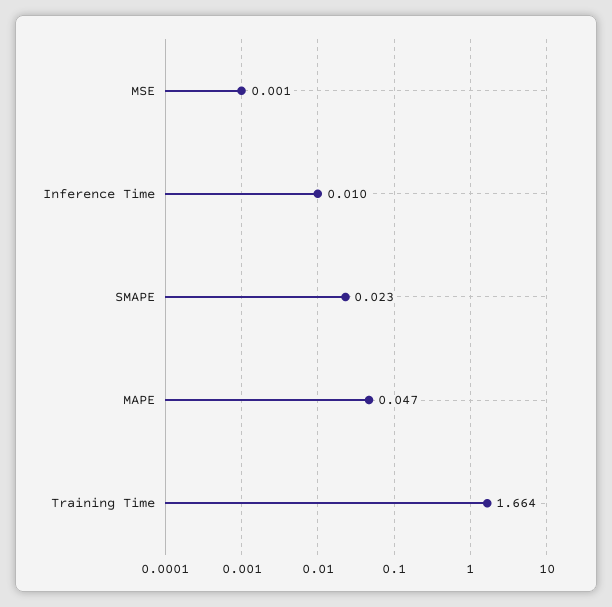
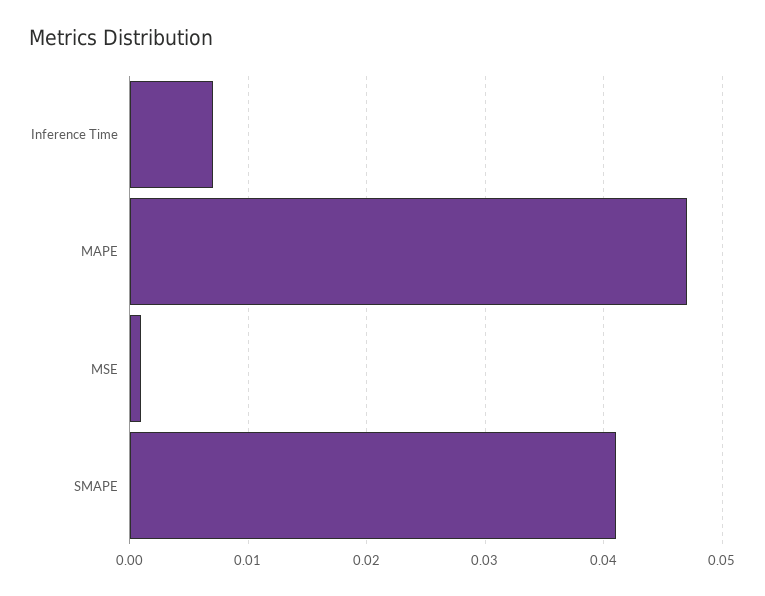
  {
    "MSE": 0.001,
-   "Inference Time": 0.01,
+   "Inference Time": 0.007,
-   "SMAPE": 0.023,
+   "SMAPE": 0.041,
-   "MAPE": 0.047,
+   "MAPE": 0.047
-   "Training Time": 1.664
  }

